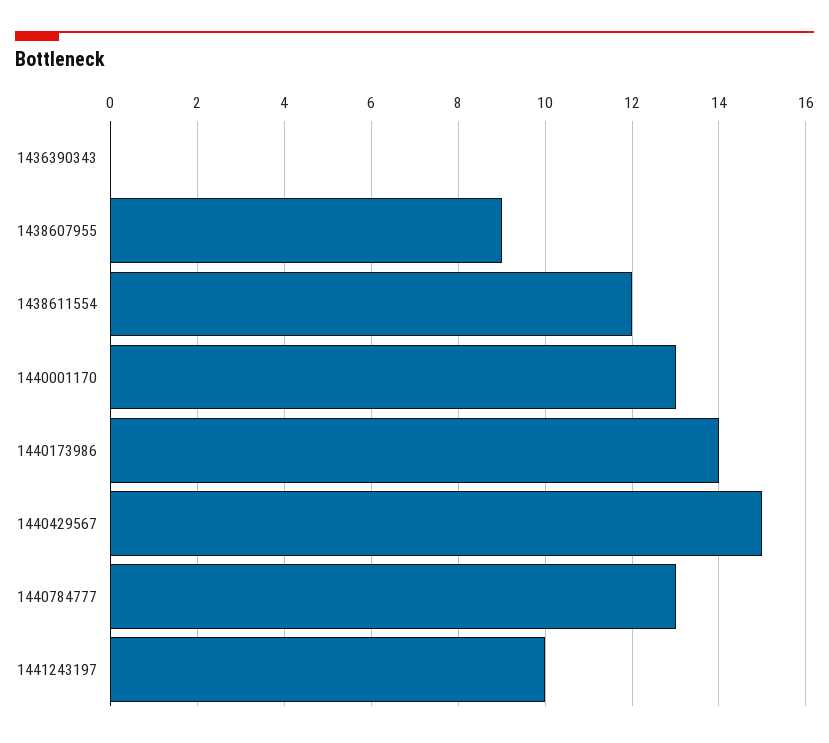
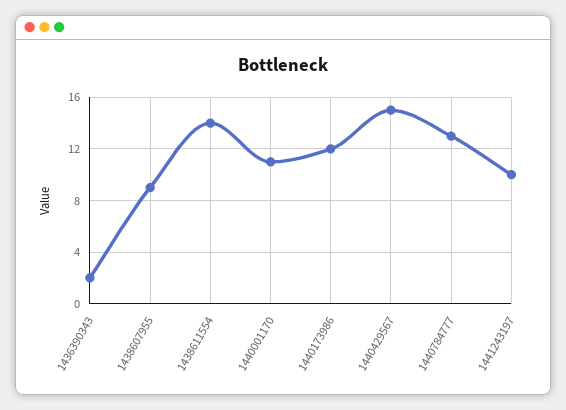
  {
-   "1436390343": 0,
+   "1436390343": 2,
    "1438607955": 9,
-   "1438611554": 12,
+   "1438611554": 14,
-   "1440001170": 13,
+   "1440001170": 11,
-   "1440173986": 14,
+   "1440173986": 12,
    "1440429567": 15,
    "1440784777": 13,
    "1441243197": 10
  }

